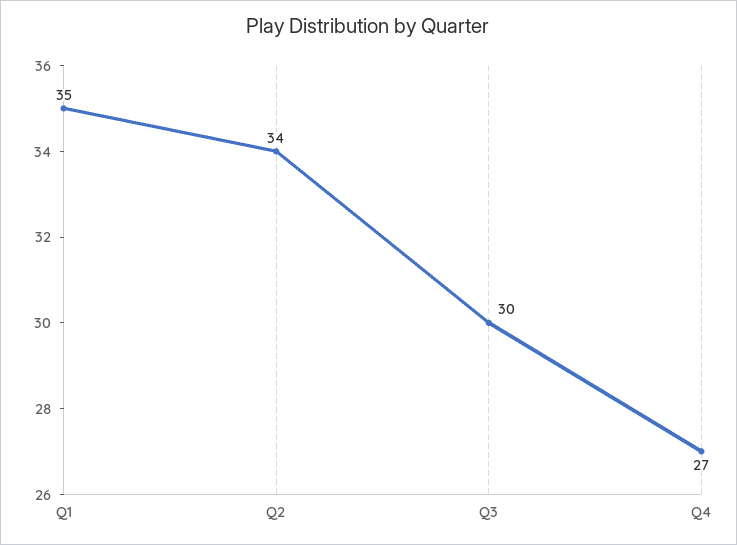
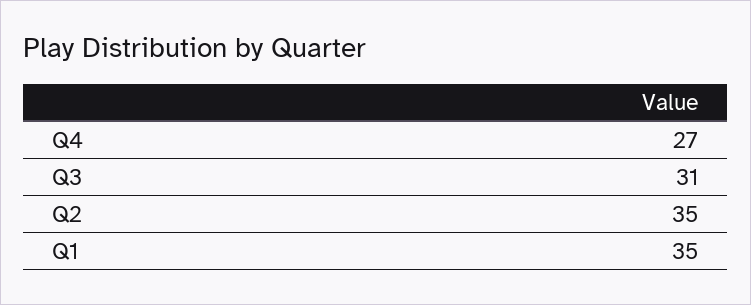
  {
    "Q1": 35,
-   "Q2": 34,
+   "Q2": 35,
-   "Q3": 30,
+   "Q3": 31,
    "Q4": 27
  }

